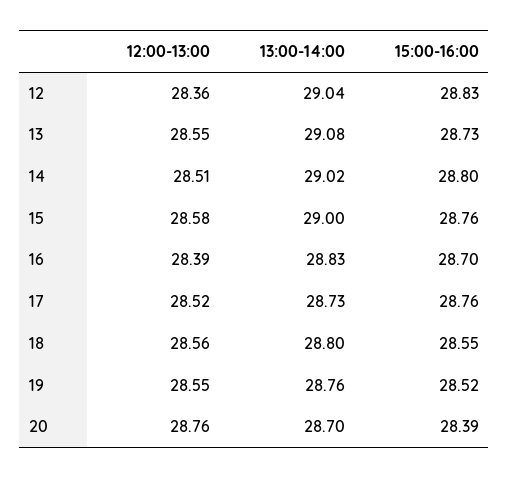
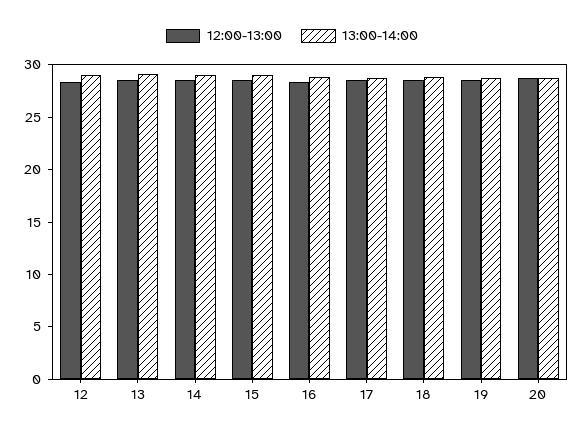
  {
    "12:00-13:00": {
      "12": 28.36,
      "13": 28.55,
      "14": 28.51,
      "15": 28.58,
      "16": 28.39,
      "17": 28.52,
      "18": 28.56,
      "19": 28.55,
      "20": 28.76
    },
    "13:00-14:00": {
      "12": 29.04,
      "13": 29.08,
      "14": 29.02,
      "15": 29,
      "16": 28.83,
      "17": 28.73,
      "18": 28.8,
      "19": 28.76,
      "20": 28.7
-   },
+   }
-   "15:00-16:00": {
-     "12": 28.83,
-     "13": 28.73,
-     "14": 28.8,
-     "15": 28.76,
-     "16": 28.7,
-     "17": 28.76,
-     "18": 28.55,
-     "19": 28.52,
-     "20": 28.39
-   }
  }

